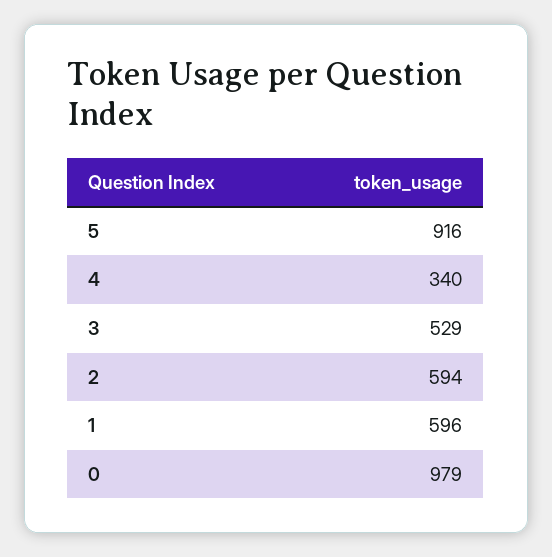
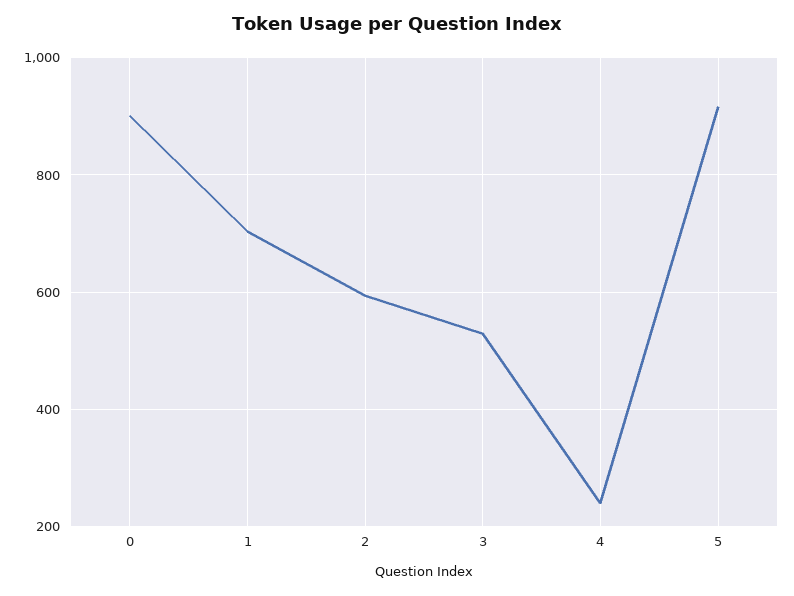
  {
    "5": 916,
-   "4": 340,
+   "4": 240,
    "3": 529,
    "2": 594,
-   "1": 596,
+   "1": 700,
-   "0": 979
+   "0": 900
  }

